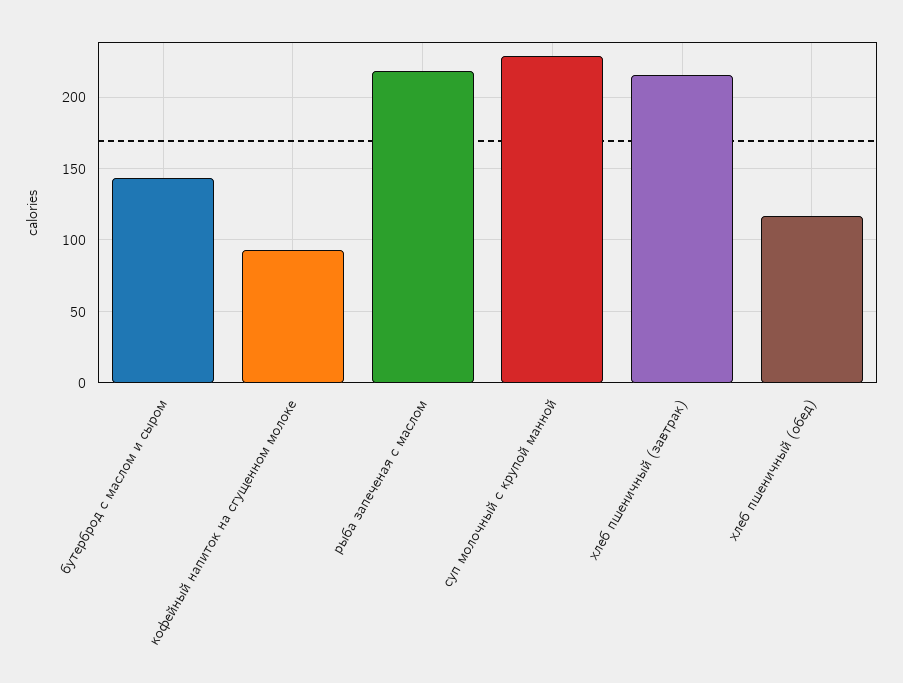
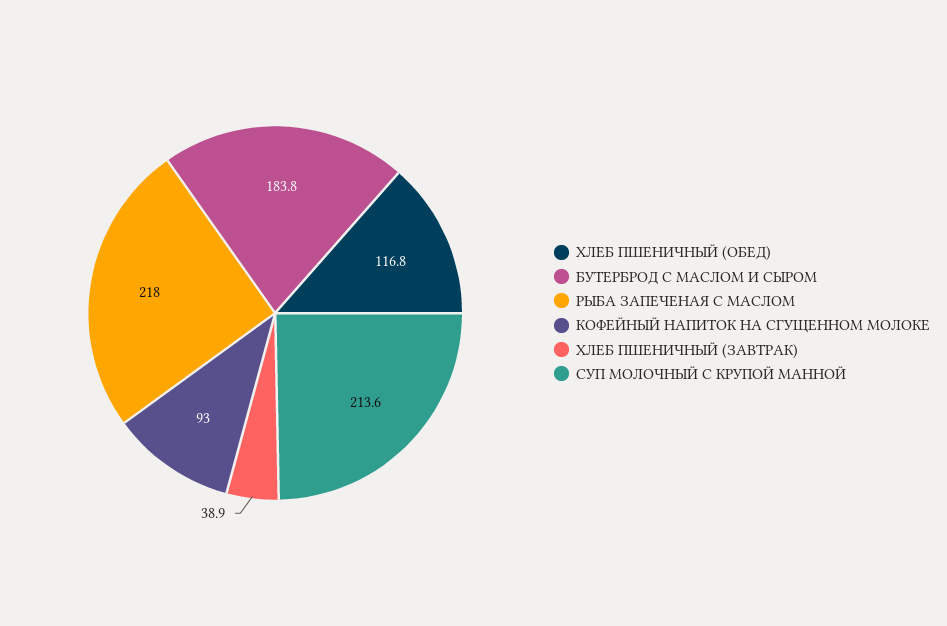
  {
-   "бутерброд с маслом и сыром": 145,
+   "бутерброд с маслом и сыром": 183.8,
    "кофейный напиток на сгущенном молоке": 93,
    "рыба запеченая с маслом": 218,
-   "суп молочный с крупой манной": 230,
+   "суп молочный с крупой манной": 213.6,
-   "хлеб пшеничный (завтрак)": 215,
+   "хлеб пшеничный (завтрак)": 38.9,
    "хлеб пшеничный (обед)": 116.8
  }

